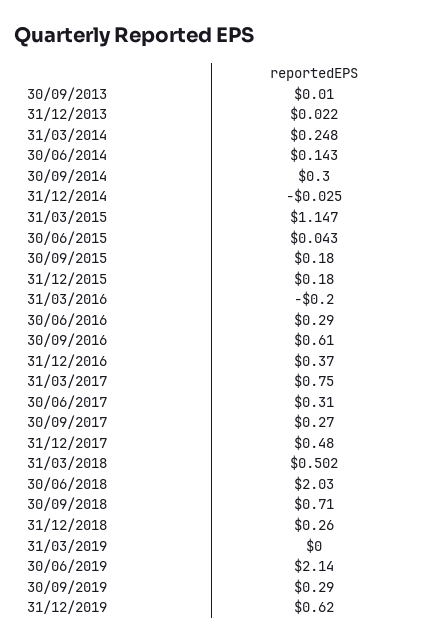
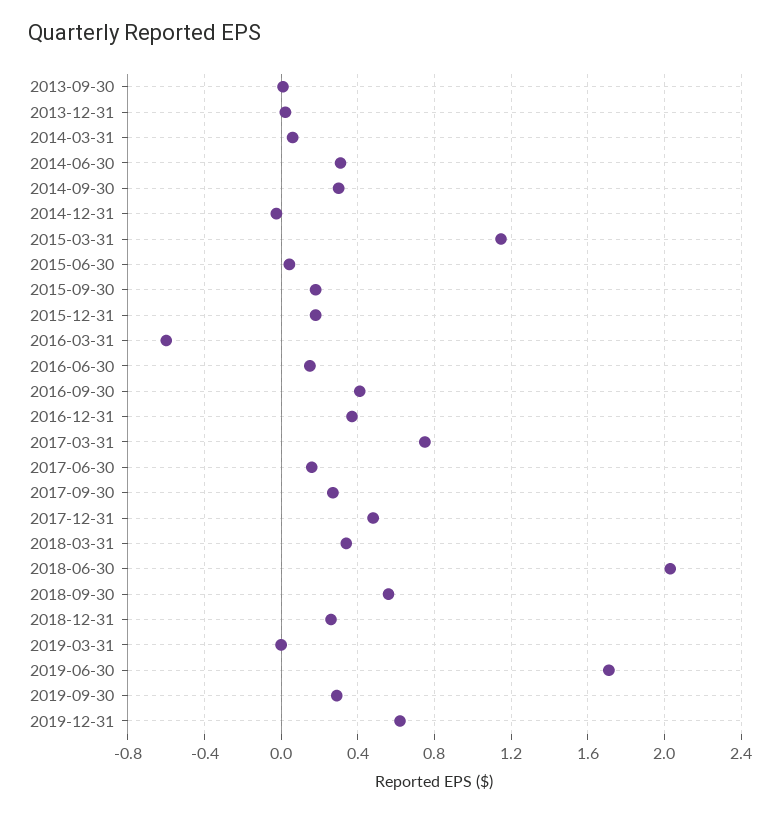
  {
    "30/09/2013": 0.01,
    "31/12/2013": 0.022,
-   "31/03/2014": 0.248,
+   "31/03/2014": 0.05,
-   "30/06/2014": 0.143,
+   "30/06/2014": 0.3,
    "30/09/2014": 0.3,
    "31/12/2014": -0.025,
    "31/03/2015": 1.147,
    "30/06/2015": 0.043,
    "30/09/2015": 0.18,
    "31/12/2015": 0.18,
-   "31/03/2016": -0.2,
+   "31/03/2016": -0.6,
-   "30/06/2016": 0.29,
+   "30/06/2016": 0.15,
-   "30/09/2016": 0.61,
+   "30/09/2016": 0.4,
    "31/12/2016": 0.37,
    "31/03/2017": 0.75,
-   "30/06/2017": 0.31,
+   "30/06/2017": 0.15,
    "30/09/2017": 0.27,
    "31/12/2017": 0.48,
-   "31/03/2018": 0.502,
+   "31/03/2018": 0.35,
    "30/06/2018": 2.03,
-   "30/09/2018": 0.71,
+   "30/09/2018": 0.55,
    "31/12/2018": 0.26,
    "31/03/2019": 0,
-   "30/06/2019": 2.14,
+   "30/06/2019": 1.7,
    "30/09/2019": 0.29,
    "31/12/2019": 0.62
  }

